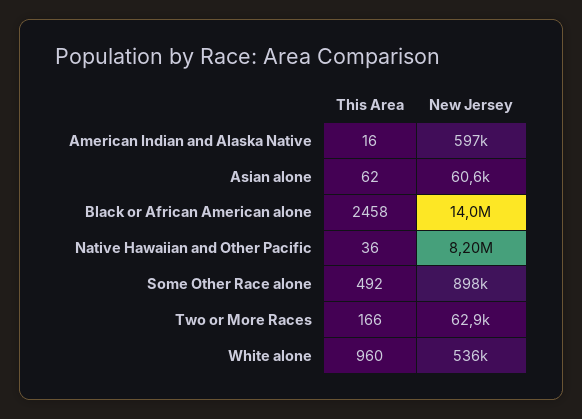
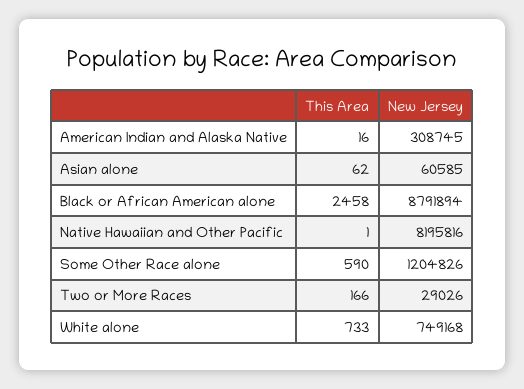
  {
    "This Area": {
      "American Indian and Alaska Native": 16,
      "Asian alone": 62,
      "Black or African American alone": 2458,
-     "Native Hawaiian and Other Pacific": 36,
+     "Native Hawaiian and Other Pacific": 1,
-     "Some Other Race alone": 492,
+     "Some Other Race alone": 590,
      "Two or More Races": 166,
-     "White alone": 960
+     "White alone": 733
    },
    "New Jersey": {
-     "American Indian and Alaska Native": 597000,
+     "American Indian and Alaska Native": 308745,
      "Asian alone": 60585,
-     "Black or African American alone": 14000000,
+     "Black or African American alone": 8791894,
      "Native Hawaiian and Other Pacific": 8195816,
-     "Some Other Race alone": 898000,
+     "Some Other Race alone": 1204826,
-     "Two or More Races": 62900,
+     "Two or More Races": 29026,
-     "White alone": 536000
+     "White alone": 749168
    }
  }

